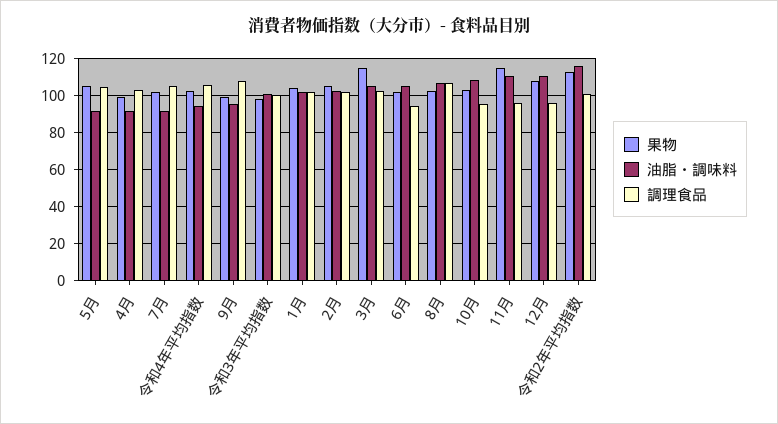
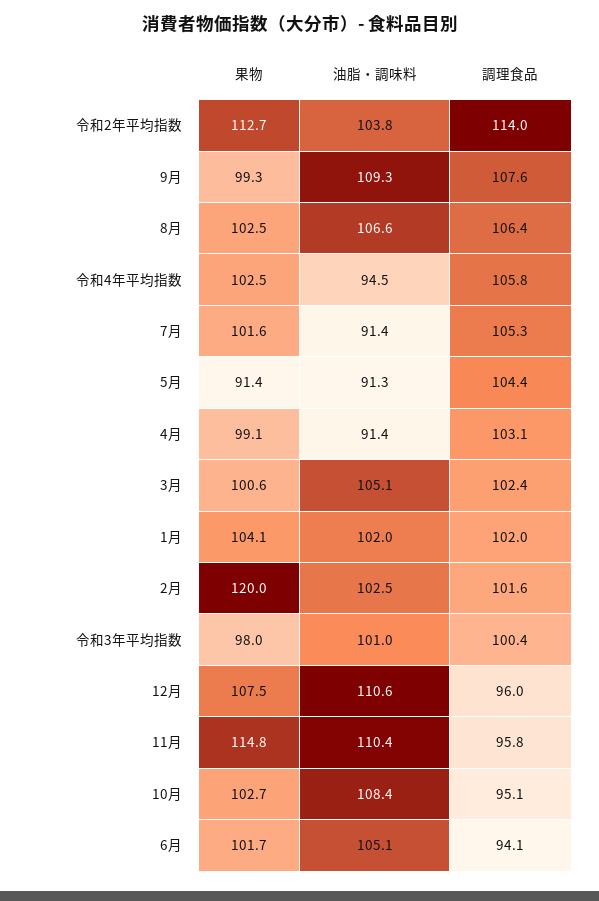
  {
    "果物": {
-     "5月": 105,
+     "5月": 91.4,
      "4月": 99.1,
      "7月": 101.6,
      "令和4年平均指数": 102.5,
      "9月": 99.3,
      "令和3年平均指数": 98,
      "1月": 104.1,
-     "2月": 105,
+     "2月": 120,
-     "3月": 115,
+     "3月": 100.6,
      "6月": 101.7,
      "8月": 102.5,
      "10月": 102.7,
      "11月": 114.8,
      "12月": 107.5,
      "令和2年平均指数": 112.7
    },
    "油脂・調味料": {
      "5月": 91.3,
      "4月": 91.4,
      "7月": 91.4,
      "令和4年平均指数": 94.5,
-     "9月": 95,
+     "9月": 109.3,
      "令和3年平均指数": 101,
      "1月": 102,
      "2月": 102.5,
      "3月": 105.1,
      "6月": 105.1,
      "8月": 106.6,
      "10月": 108.4,
      "11月": 110.4,
      "12月": 110.6,
-     "令和2年平均指数": 115
+     "令和2年平均指数": 103.8
    },
    "調理食品": {
      "5月": 104.4,
      "4月": 103.1,
      "7月": 105.3,
      "令和4年平均指数": 105.8,
      "9月": 107.6,
      "令和3年平均指数": 100.4,
      "1月": 102,
      "2月": 101.6,
      "3月": 102.4,
      "6月": 94.1,
      "8月": 106.4,
      "10月": 95.1,
      "11月": 95.8,
      "12月": 96,
-     "令和2年平均指数": 100
+     "令和2年平均指数": 114
    }
  }

